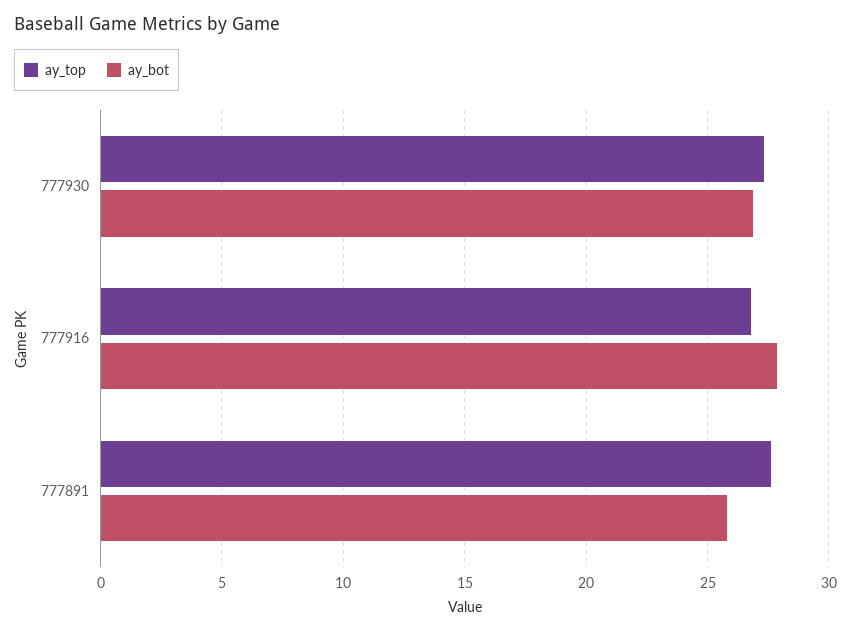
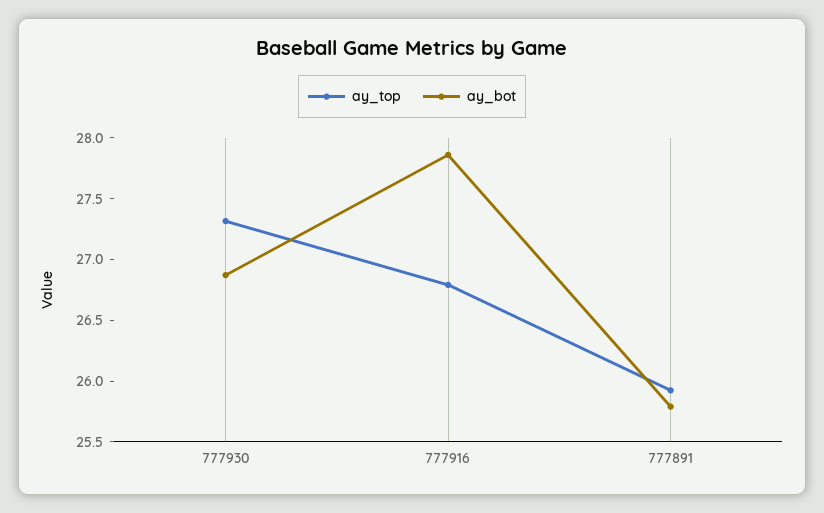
  {
    "ay_top": {
      "777930": 27.3,
      "777916": 26.8,
-     "777891": 27.5
+     "777891": 25.9
    },
    "ay_bot": {
      "777930": 26.9,
      "777916": 27.9,
      "777891": 25.8
    }
  }

